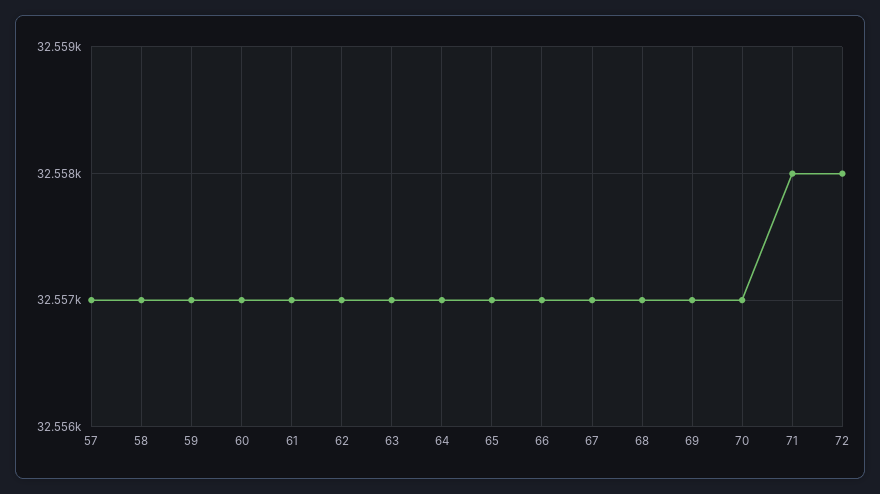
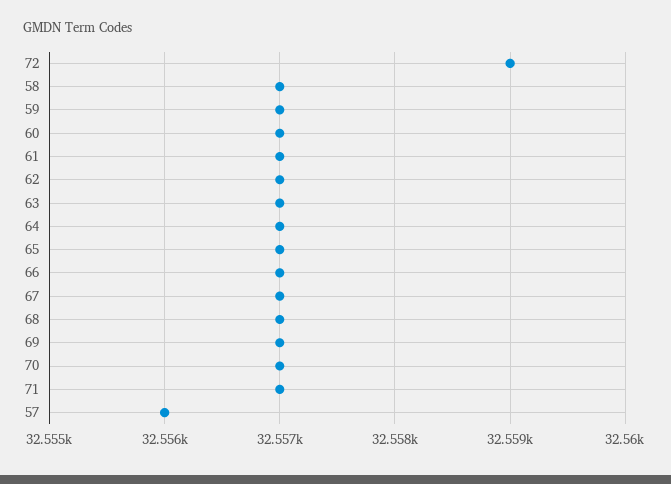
  {
-   "57": 32557,
+   "57": 32556,
    "58": 32557,
    "59": 32557,
    "60": 32557,
    "61": 32557,
    "62": 32557,
    "63": 32557,
    "64": 32557,
    "65": 32557,
    "66": 32557,
    "67": 32557,
    "68": 32557,
    "69": 32557,
    "70": 32557,
-   "71": 32558,
+   "71": 32557,
-   "72": 32558
+   "72": 32559
  }

